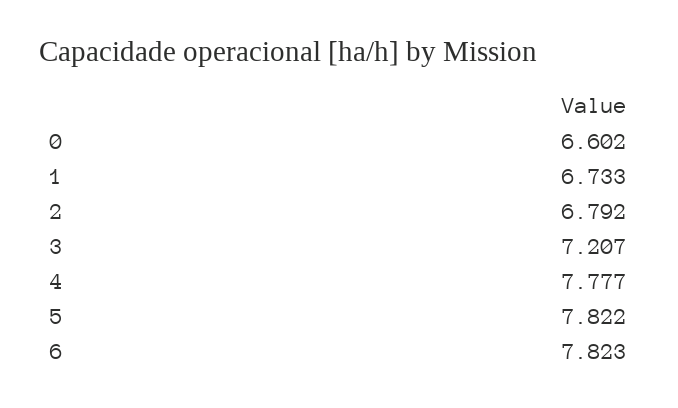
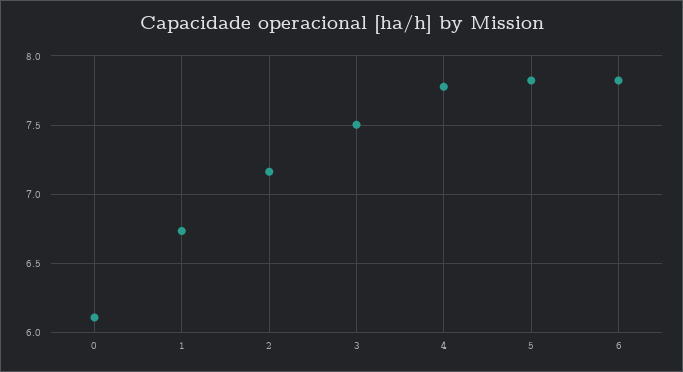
  {
-   "0": 6.602,
+   "0": 6.1,
    "1": 6.733,
-   "2": 6.792,
+   "2": 7.15,
-   "3": 7.207,
+   "3": 7.5,
    "4": 7.777,
    "5": 7.822,
    "6": 7.823
  }

